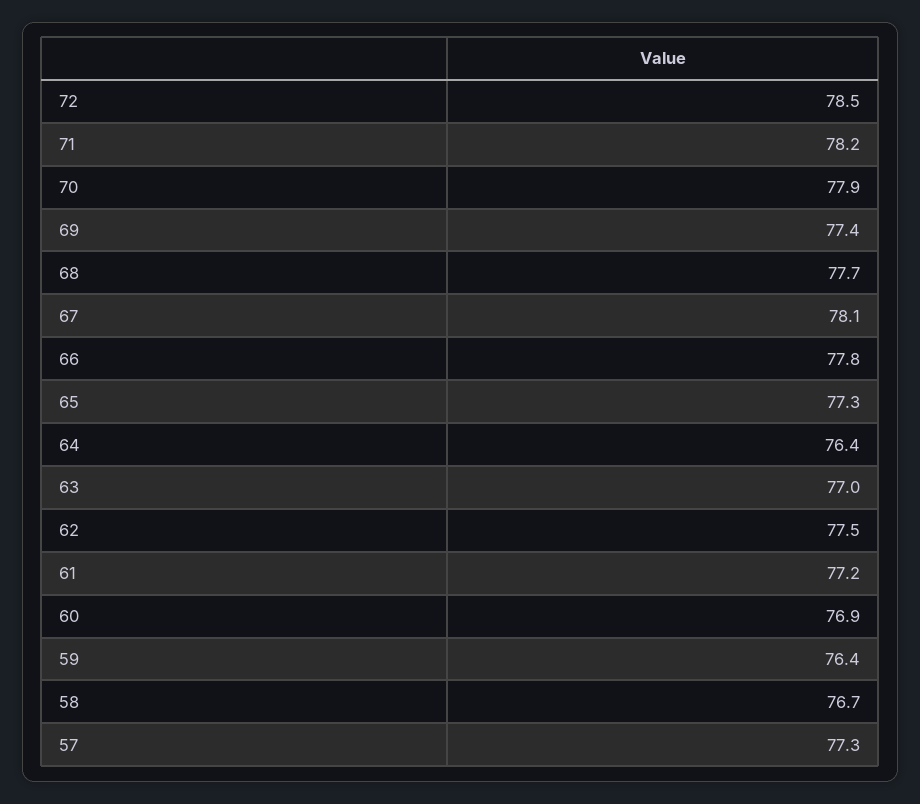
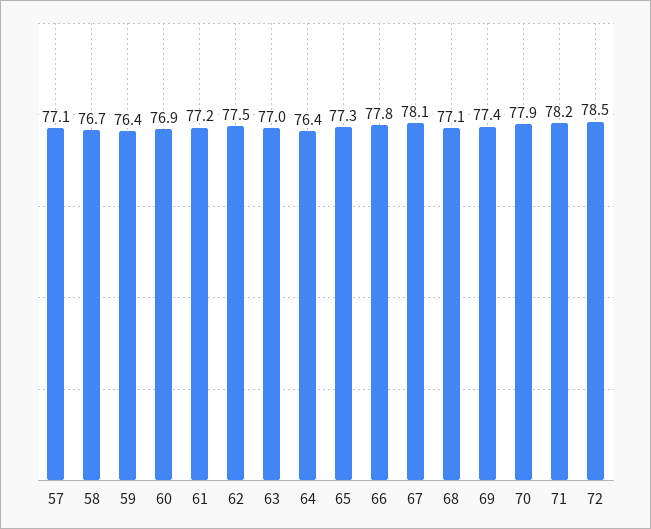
  {
    "72": 78.5,
    "71": 78.2,
    "70": 77.9,
    "69": 77.4,
-   "68": 77.7,
+   "68": 77.1,
    "67": 78.1,
    "66": 77.8,
    "65": 77.3,
    "64": 76.4,
    "63": 77,
    "62": 77.5,
    "61": 77.2,
    "60": 76.9,
    "59": 76.4,
    "58": 76.7,
-   "57": 77.3
+   "57": 77.1
  }

